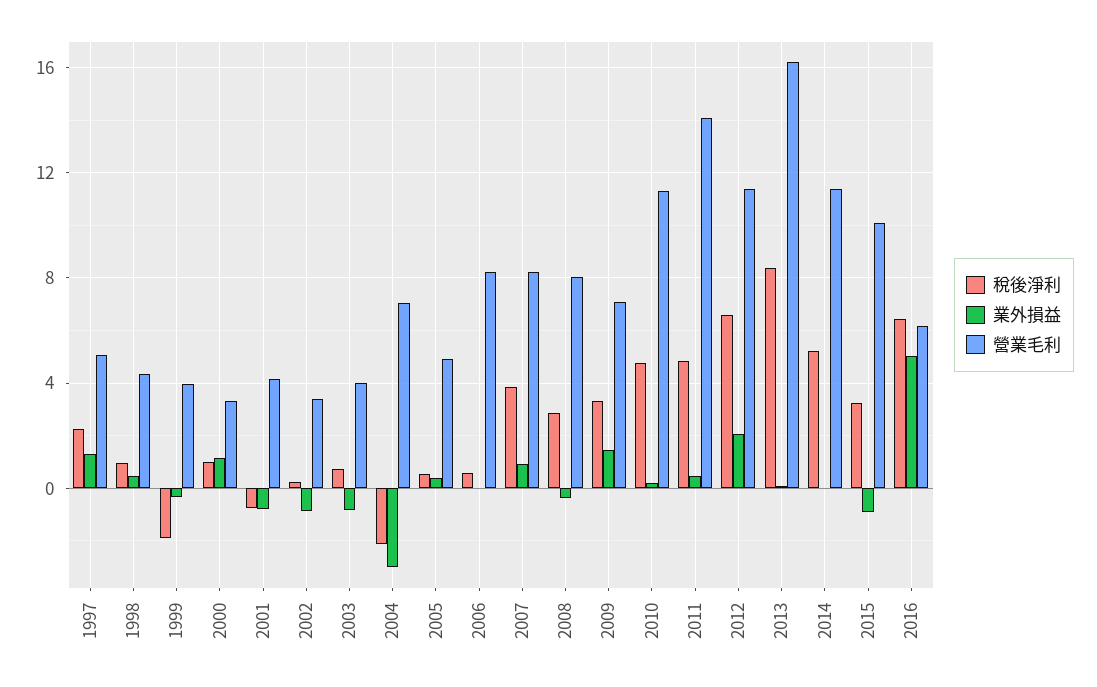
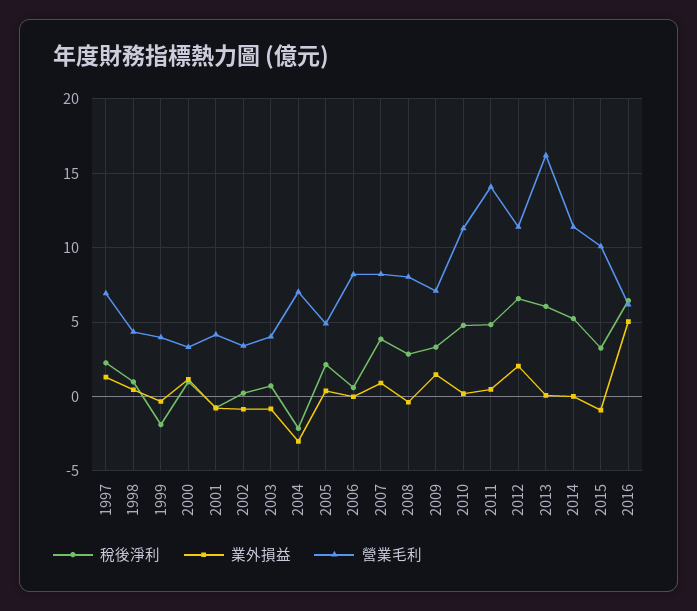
  {
    "稅後淨利": {
      "1997": 2.5,
      "1998": 1,
      "1999": -2,
      "2000": 1,
      "2001": -0.5,
      "2002": 0,
      "2003": 0.5,
      "2004": -2,
-     "2005": 0.5,
+     "2005": 2,
      "2006": 0.5,
      "2007": 4,
      "2008": 3,
      "2009": 3.5,
      "2010": 5,
      "2011": 5,
      "2012": 6.5,
-     "2013": 8.5,
+     "2013": 6,
      "2014": 5,
      "2015": 3.5,
      "2016": 6.5
    },
    "業外損益": {
      "1997": 1.5,
      "1998": 0.5,
      "1999": -0.5,
      "2000": 1,
      "2001": -1,
      "2002": -1,
      "2003": -1,
      "2004": -3,
      "2005": 0.5,
      "2006": 0,
      "2007": 1,
      "2008": -0.5,
      "2009": 1.5,
      "2010": 0,
      "2011": 0.5,
      "2012": 2,
      "2013": 0,
      "2014": 0,
      "2015": -1,
      "2016": 5
    },
    "營業毛利": {
-     "1997": 5,
+     "1997": 7,
      "1998": 4.5,
      "1999": 4,
      "2000": 3.5,
      "2001": 4,
      "2002": 3.5,
      "2003": 4,
      "2004": 7,
      "2005": 5,
      "2006": 8,
      "2007": 8,
      "2008": 8,
      "2009": 7,
      "2010": 11.5,
      "2011": 14,
      "2012": 11.5,
      "2013": 16,
      "2014": 11.5,
      "2015": 10,
      "2016": 6
    }
  }

